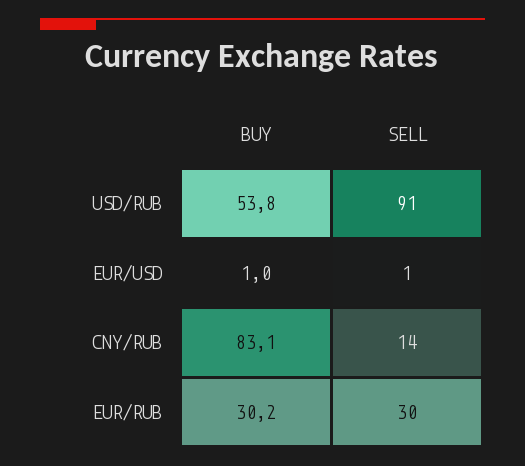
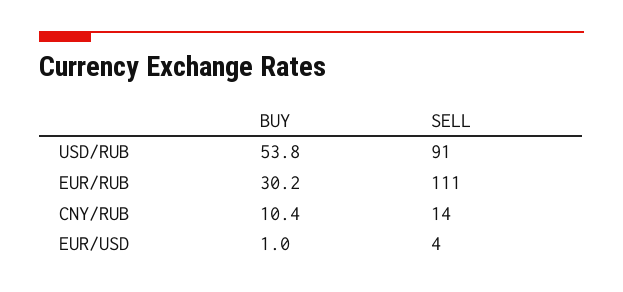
  {
    "BUY": {
      "USD/RUB": 53.8,
      "EUR/USD": 1,
-     "CNY/RUB": 83.1,
+     "CNY/RUB": 10.4,
      "EUR/RUB": 30.2
    },
    "SELL": {
      "USD/RUB": 91,
-     "EUR/USD": 1,
+     "EUR/USD": 4,
      "CNY/RUB": 14,
-     "EUR/RUB": 30
+     "EUR/RUB": 111
    }
  }

